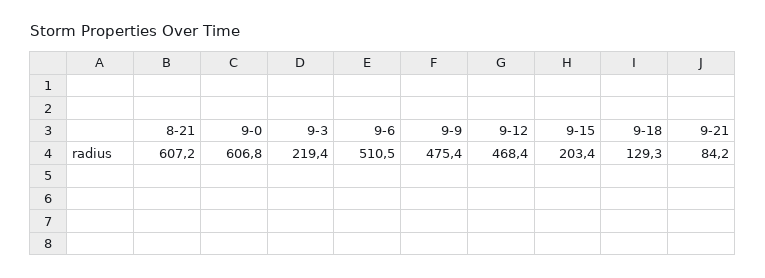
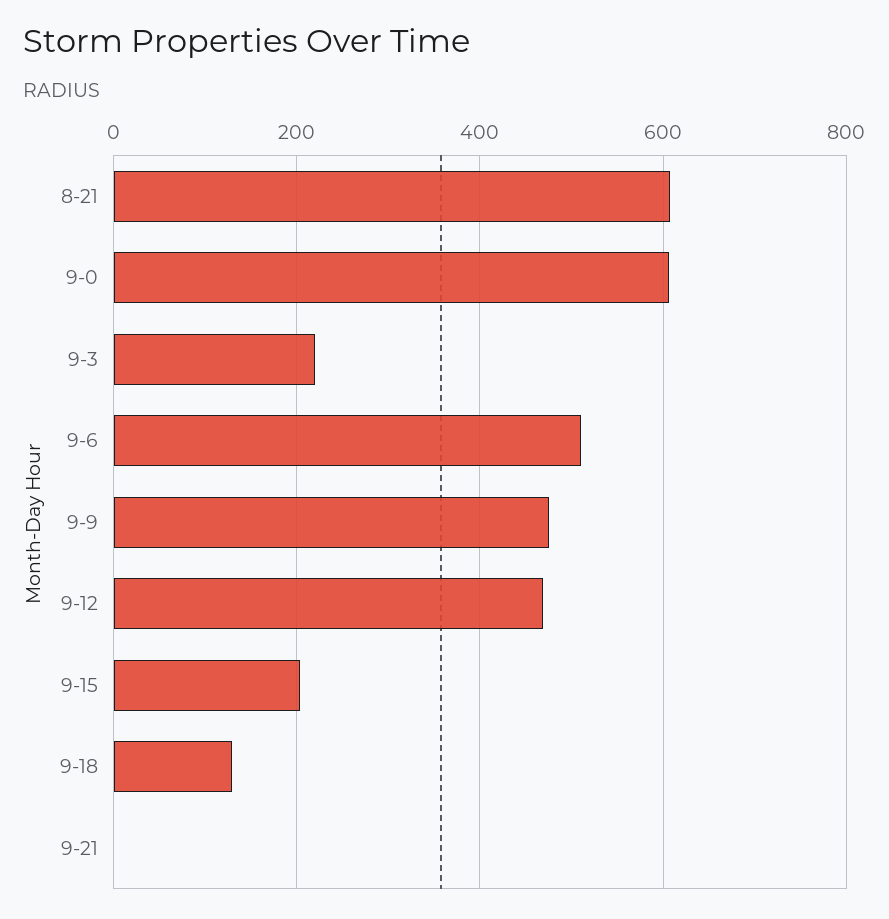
  {
    "8-21": 607.2,
    "9-0": 606.8,
    "9-3": 219.4,
    "9-6": 510.5,
    "9-9": 475.4,
    "9-12": 468.4,
    "9-15": 203.4,
    "9-18": 129.3,
-   "9-21": 84.2
+   "9-21": 0
  }

